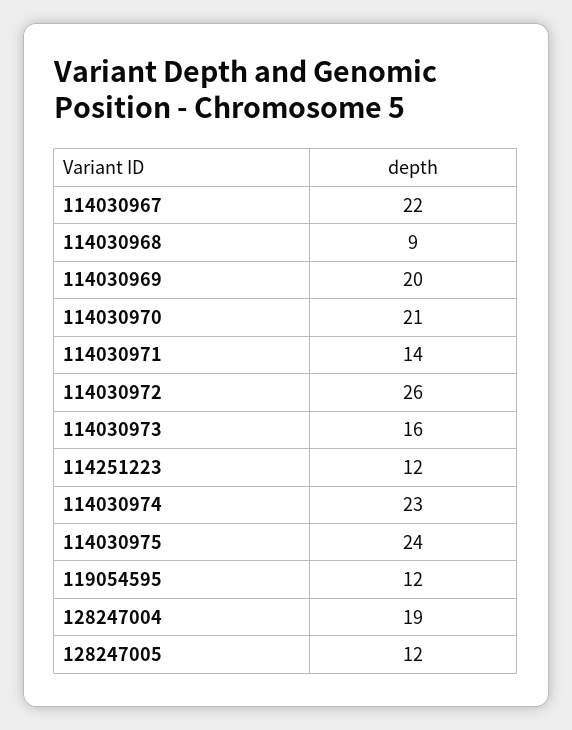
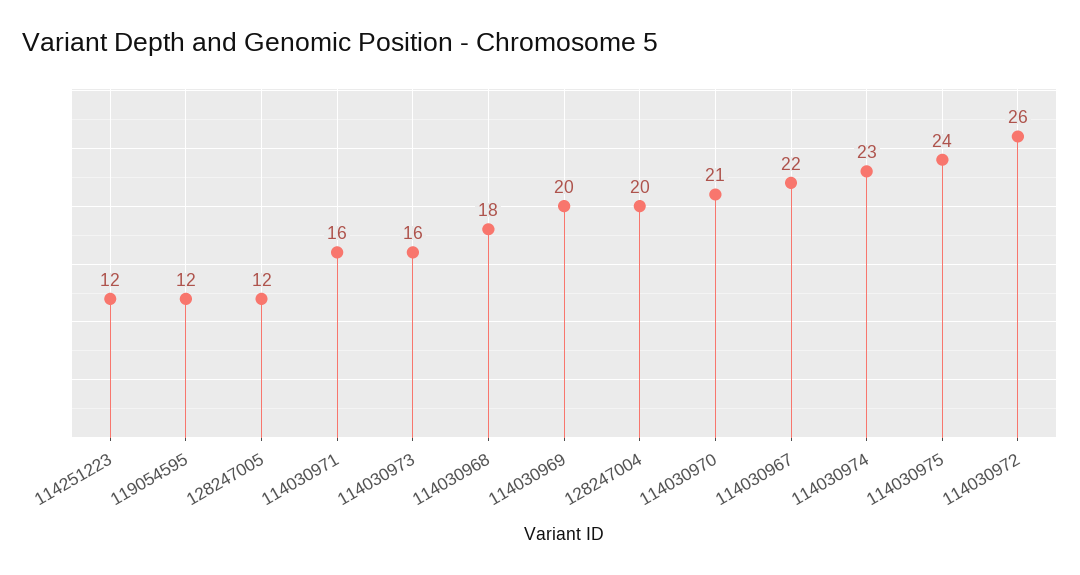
  {
    "114030967": 22,
-   "114030968": 9,
+   "114030968": 18,
    "114030969": 20,
    "114030970": 21,
-   "114030971": 14,
+   "114030971": 16,
    "114030972": 26,
    "114030973": 16,
    "114251223": 12,
    "114030974": 23,
    "114030975": 24,
    "119054595": 12,
-   "128247004": 19,
+   "128247004": 20,
    "128247005": 12
  }

